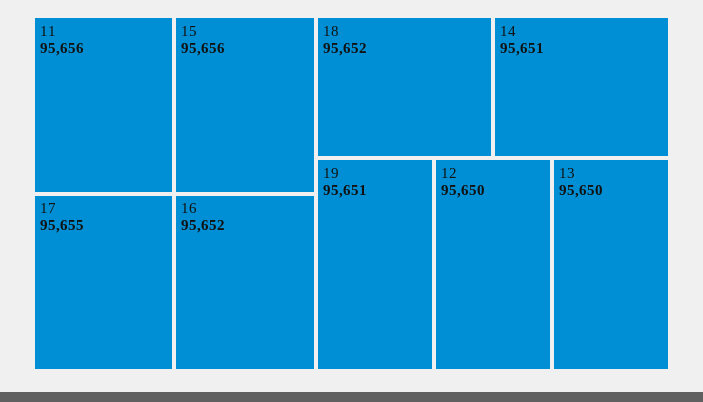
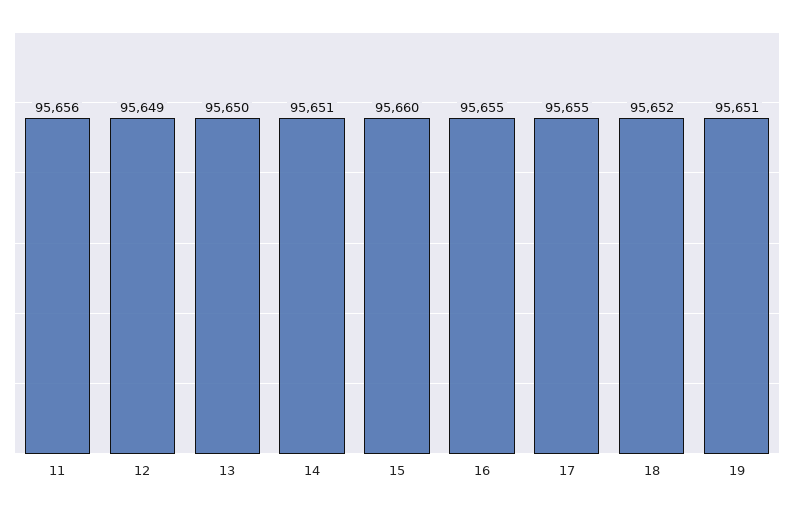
  {
    "11": 95656,
-   "15": 95656,
+   "15": 95660,
    "17": 95655,
-   "16": 95652,
+   "16": 95655,
    "18": 95652,
    "14": 95651,
    "19": 95651,
-   "12": 95650,
+   "12": 95649,
    "13": 95650
  }

